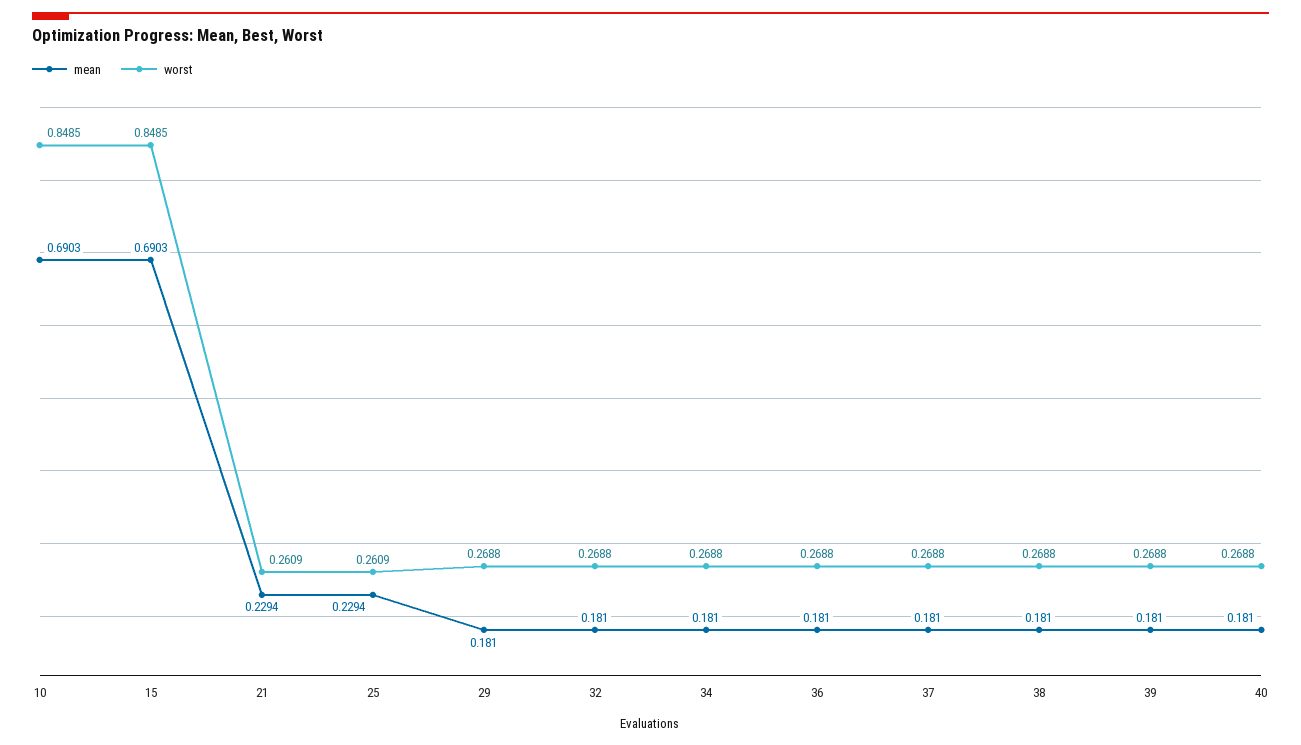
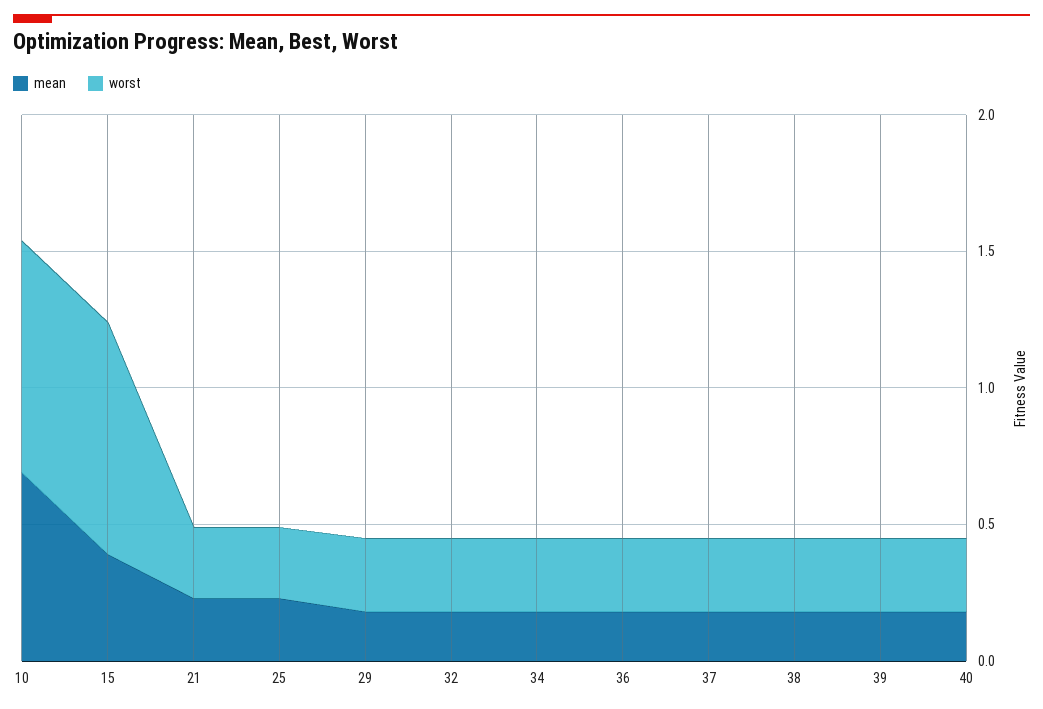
  {
    "mean": {
      "10": 0.6903,
-     "15": 0.6903,
+     "15": 0.4,
      "21": 0.2294,
      "25": 0.2294,
      "29": 0.181,
      "32": 0.181,
      "34": 0.181,
      "36": 0.181,
      "37": 0.181,
      "38": 0.181,
      "39": 0.181,
      "40": 0.181
    },
    "worst": {
      "10": 0.8485,
      "15": 0.8485,
      "21": 0.2609,
      "25": 0.2609,
      "29": 0.2688,
      "32": 0.2688,
      "34": 0.2688,
      "36": 0.2688,
      "37": 0.2688,
      "38": 0.2688,
      "39": 0.2688,
      "40": 0.2688
    }
  }

